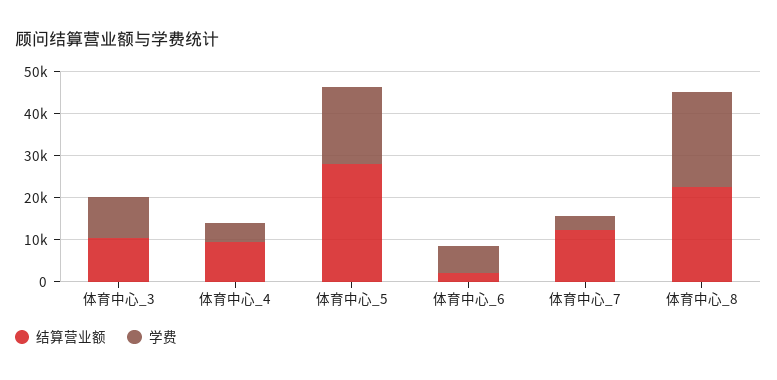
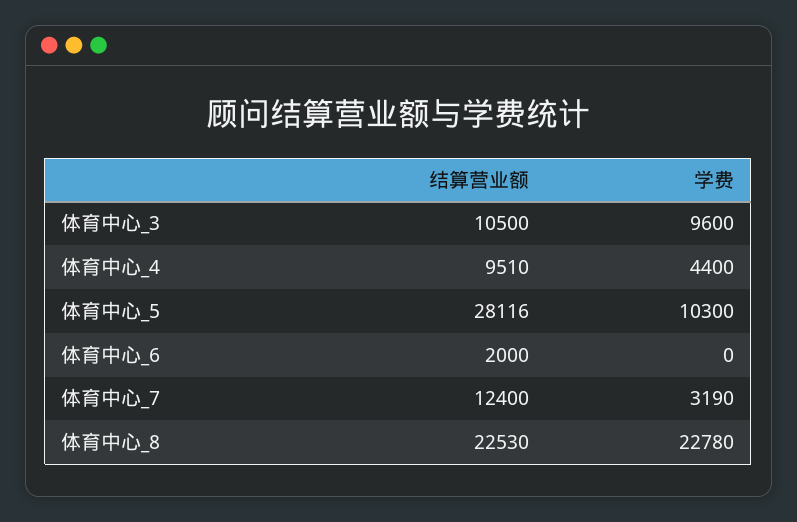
  {
    "结算营业额": {
      "体育中心_3": 10500,
      "体育中心_4": 9510,
      "体育中心_5": 28116,
      "体育中心_6": 2000,
      "体育中心_7": 12400,
      "体育中心_8": 22530
    },
    "学费": {
      "体育中心_3": 9600,
      "体育中心_4": 4400,
-     "体育中心_5": 18000,
+     "体育中心_5": 10300,
-     "体育中心_6": 6000,
+     "体育中心_6": 0,
      "体育中心_7": 3190,
      "体育中心_8": 22780
    }
  }

